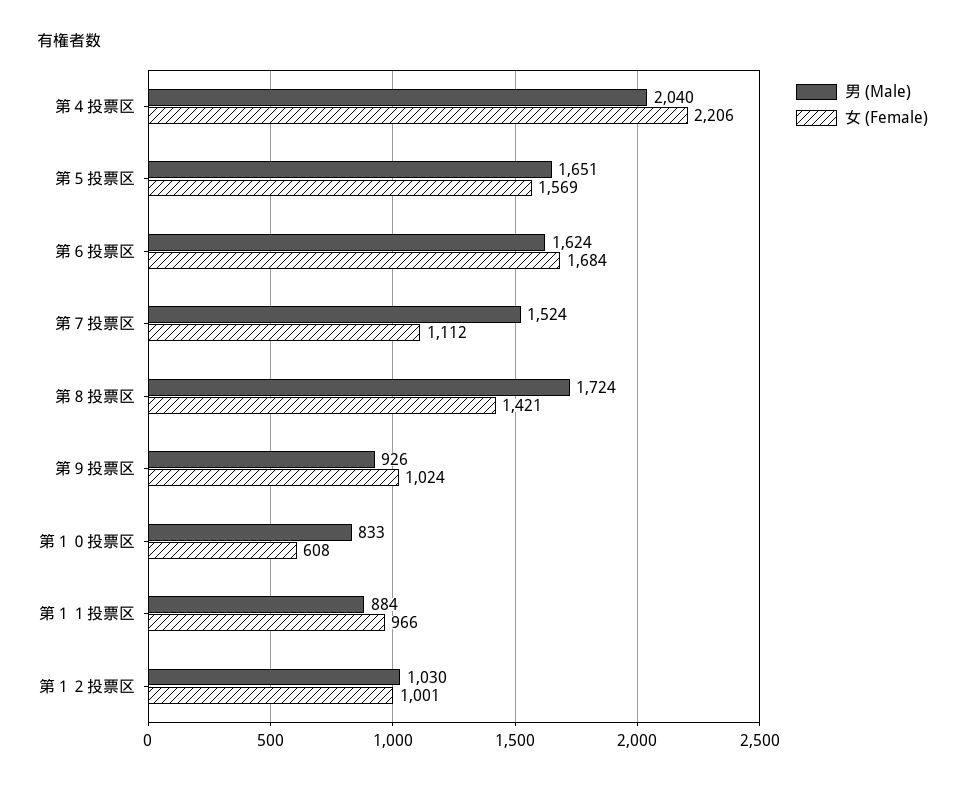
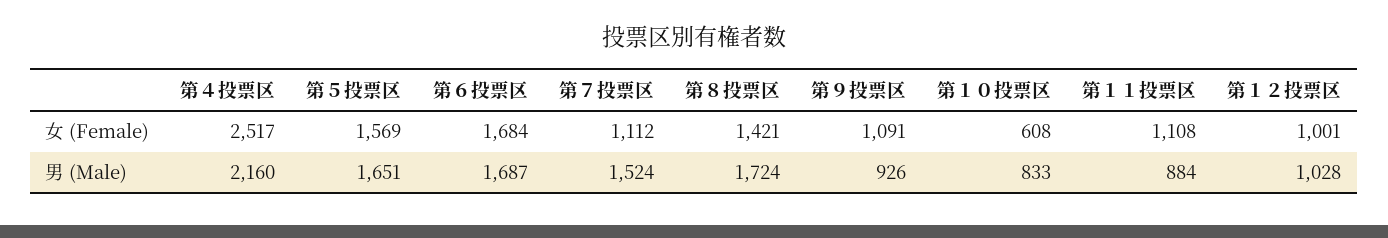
  {
    "男 (Male)": {
-     "第４投票区": 2040,
+     "第４投票区": 2160,
      "第５投票区": 1651,
-     "第６投票区": 1624,
+     "第６投票区": 1687,
      "第７投票区": 1524,
      "第８投票区": 1724,
      "第９投票区": 926,
      "第１０投票区": 833,
      "第１１投票区": 884,
-     "第１２投票区": 1030
+     "第１２投票区": 1028
    },
    "女 (Female)": {
-     "第４投票区": 2206,
+     "第４投票区": 2517,
      "第５投票区": 1569,
      "第６投票区": 1684,
      "第７投票区": 1112,
      "第８投票区": 1421,
-     "第９投票区": 1024,
+     "第９投票区": 1091,
      "第１０投票区": 608,
-     "第１１投票区": 966,
+     "第１１投票区": 1108,
      "第１２投票区": 1001
    }
  }

